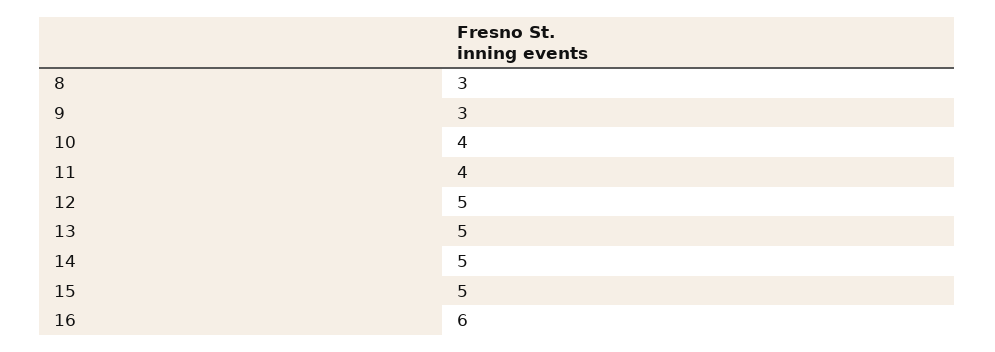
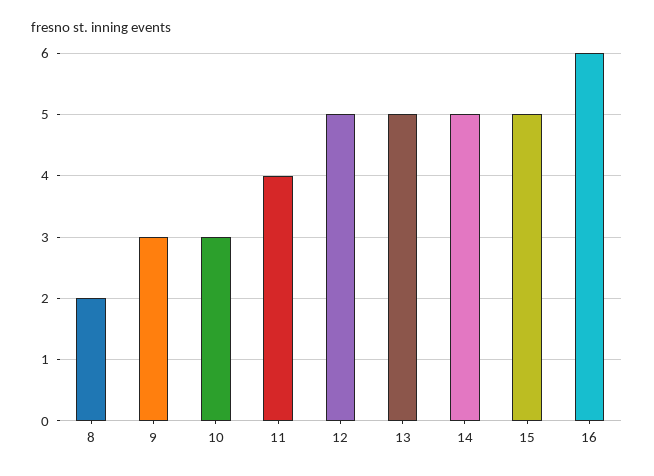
  {
-   "8": 3,
+   "8": 2,
    "9": 3,
-   "10": 4,
+   "10": 3,
    "11": 4,
    "12": 5,
    "13": 5,
    "14": 5,
    "15": 5,
    "16": 6
  }

